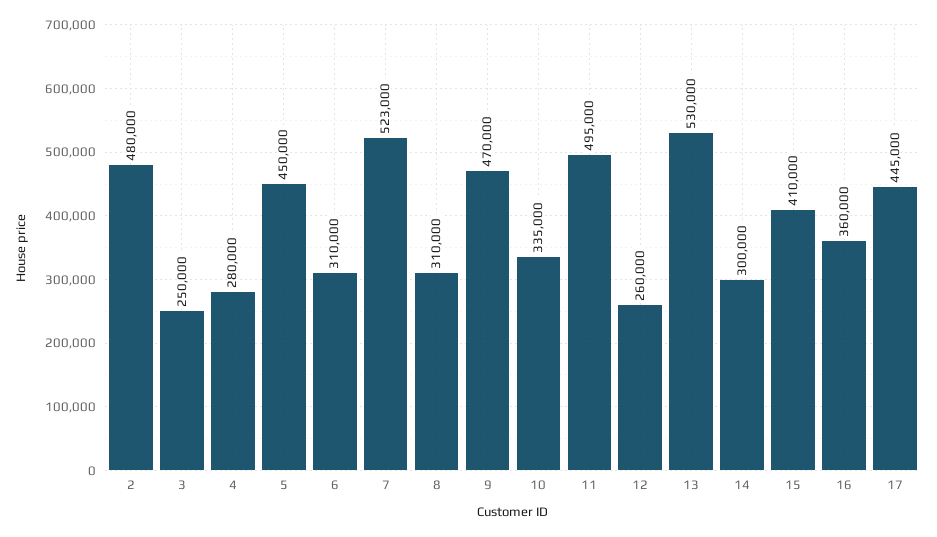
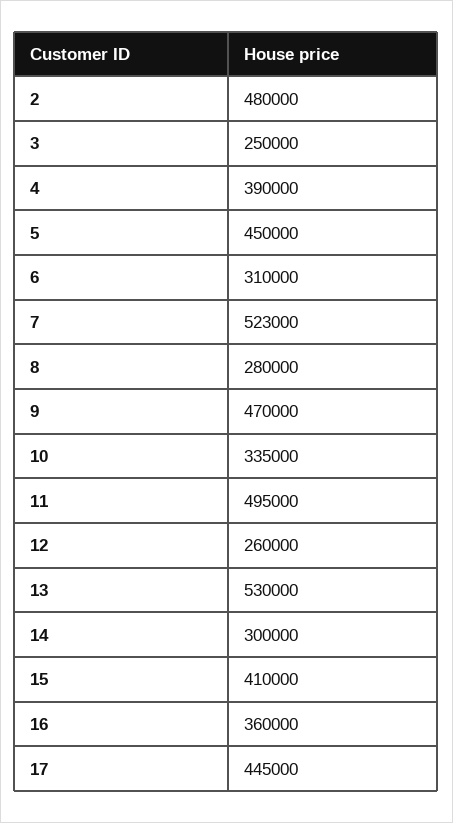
  {
    "2": 480000,
    "3": 250000,
-   "4": 280000,
+   "4": 390000,
    "5": 450000,
    "6": 310000,
    "7": 523000,
-   "8": 310000,
+   "8": 280000,
    "9": 470000,
    "10": 335000,
    "11": 495000,
    "12": 260000,
    "13": 530000,
    "14": 300000,
    "15": 410000,
    "16": 360000,
    "17": 445000
  }

